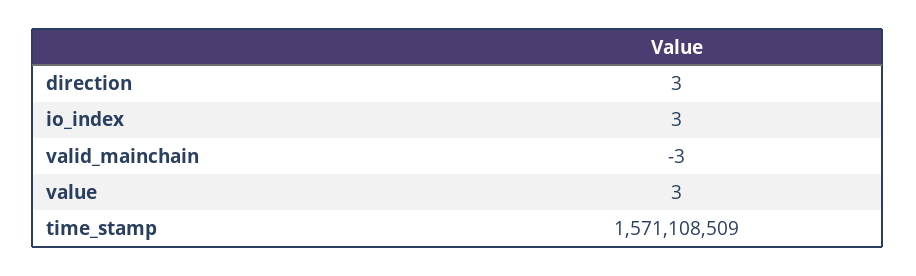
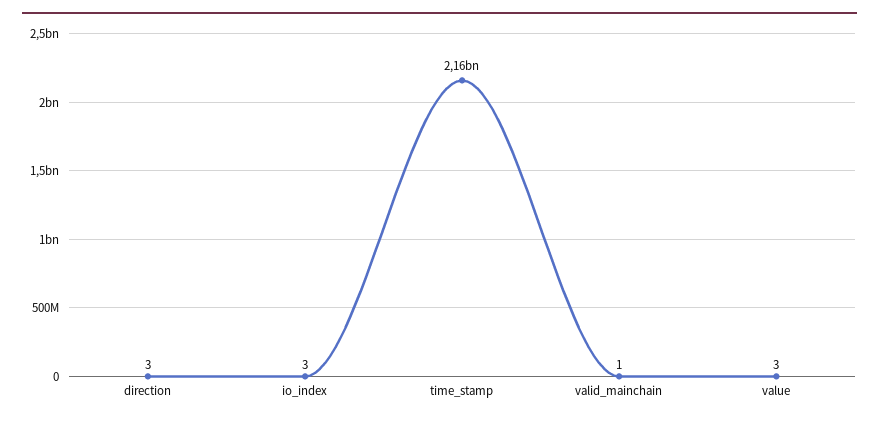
  {
    "direction": 3,
    "io_index": 3,
-   "valid_mainchain": -3,
+   "valid_mainchain": 1,
    "value": 3,
-   "time_stamp": 1571108509
+   "time_stamp": 2160000000
  }

